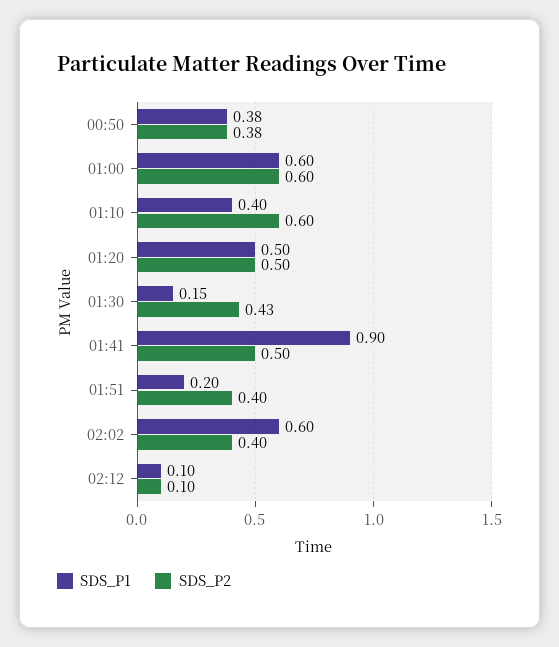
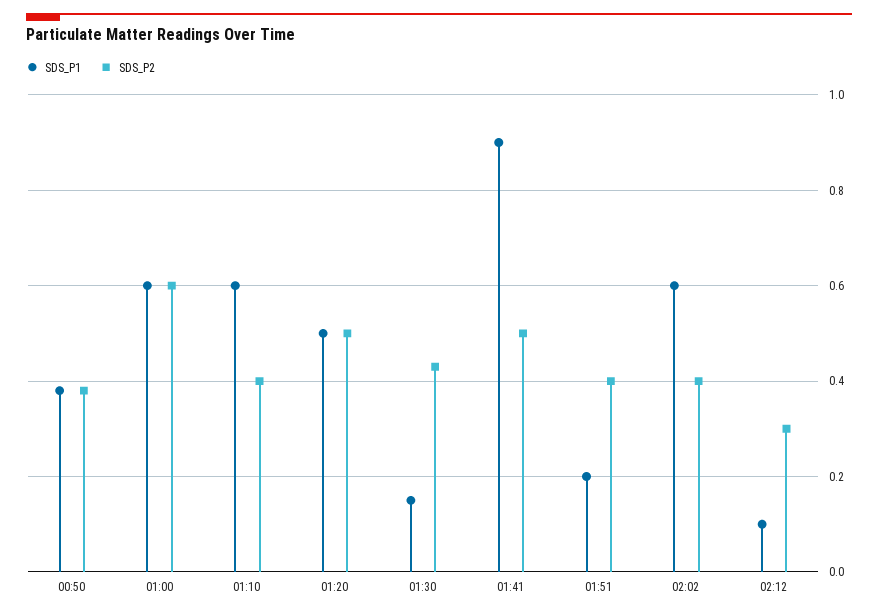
  {
    "SDS_P1": {
      "00:50": 0.38,
      "01:00": 0.6,
-     "01:10": 0.4,
+     "01:10": 0.6,
      "01:20": 0.5,
      "01:30": 0.15,
      "01:41": 0.9,
      "01:51": 0.2,
      "02:02": 0.6,
      "02:12": 0.1
    },
    "SDS_P2": {
      "00:50": 0.38,
      "01:00": 0.6,
-     "01:10": 0.6,
+     "01:10": 0.4,
      "01:20": 0.5,
      "01:30": 0.43,
      "01:41": 0.5,
      "01:51": 0.4,
      "02:02": 0.4,
-     "02:12": 0.1
+     "02:12": 0.3
    }
  }

